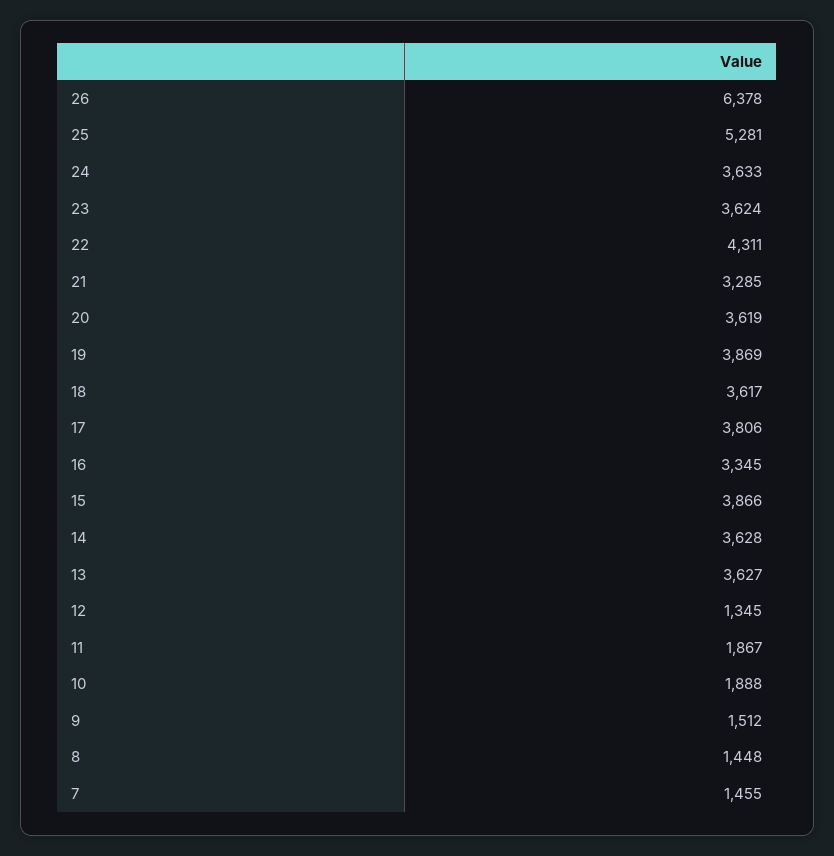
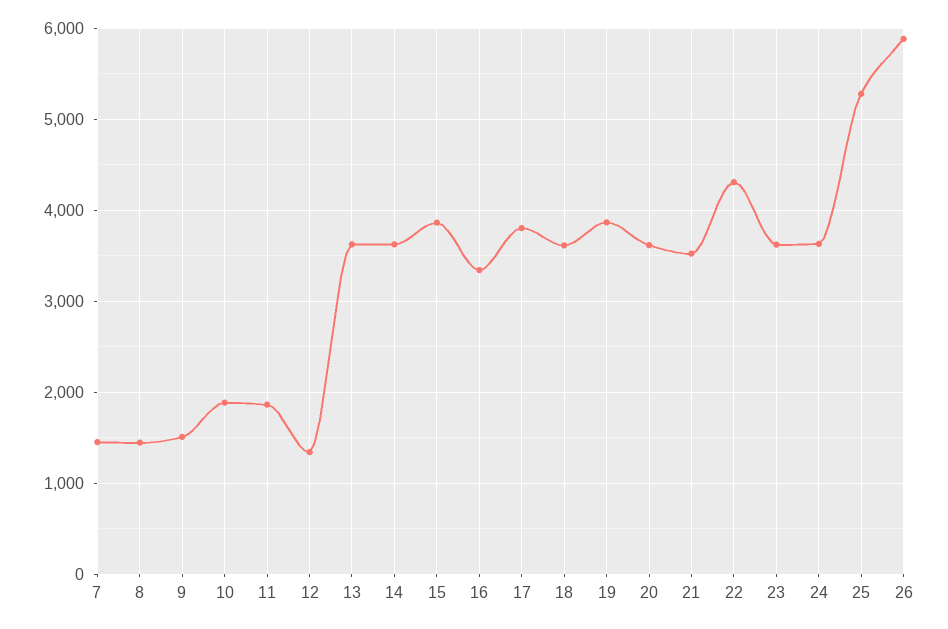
  {
-   "26": 6378,
+   "26": 5900,
    "25": 5281,
    "24": 3633,
    "23": 3624,
    "22": 4311,
-   "21": 3285,
+   "21": 3500,
    "20": 3619,
    "19": 3869,
    "18": 3617,
    "17": 3806,
    "16": 3345,
    "15": 3866,
    "14": 3628,
    "13": 3627,
    "12": 1345,
    "11": 1867,
    "10": 1888,
    "9": 1512,
    "8": 1448,
    "7": 1455
  }

